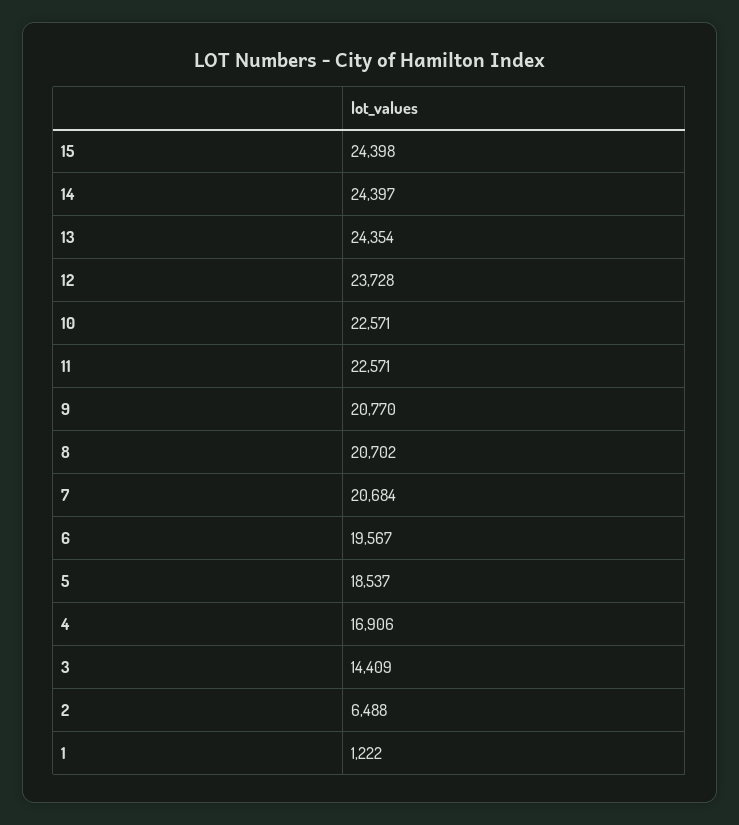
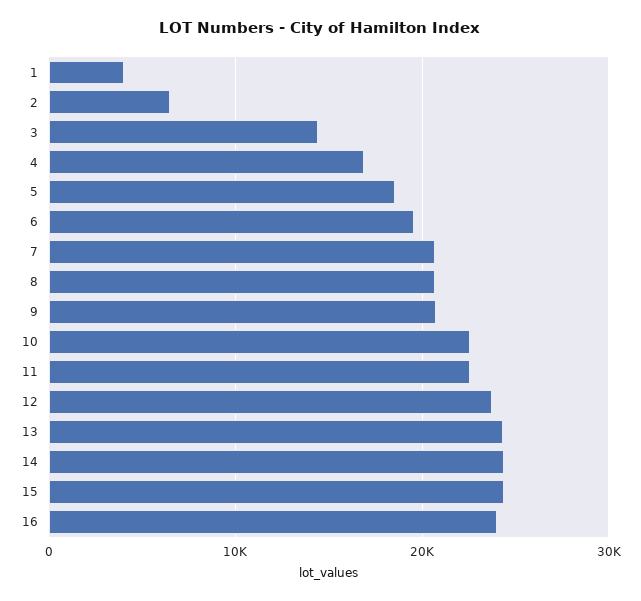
  {
    "15": 24398,
    "14": 24397,
    "13": 24354,
    "12": 23728,
    "10": 22571,
    "11": 22571,
    "9": 20770,
    "8": 20702,
    "7": 20684,
    "6": 19567,
    "5": 18537,
    "4": 16906,
    "3": 14409,
    "2": 6488,
-   "1": 1222
+   "1": 4000,
+   "16": 24000
  }

